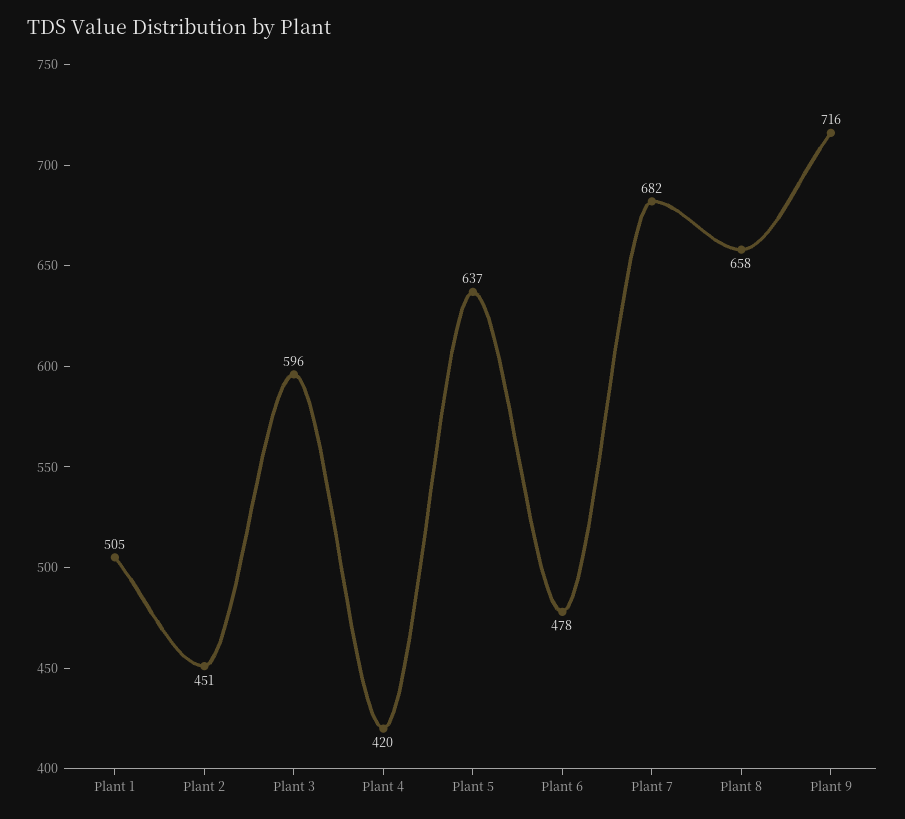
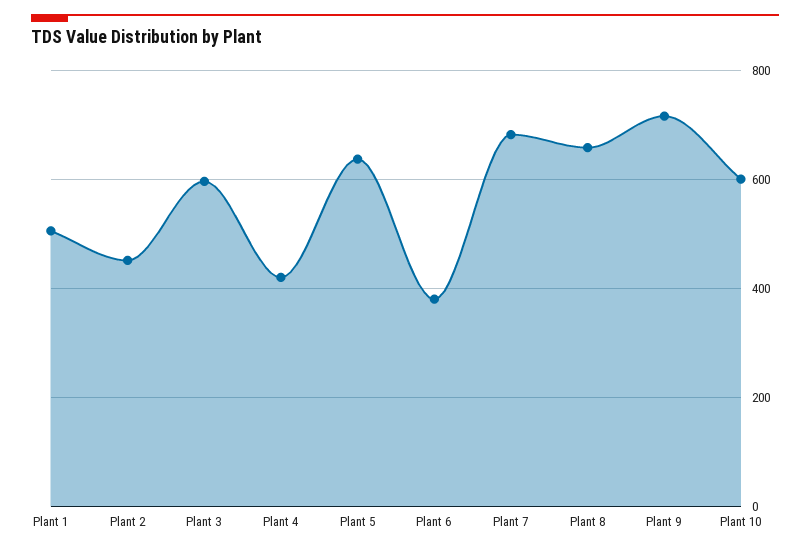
  {
    "Plant 1": 505,
    "Plant 2": 451,
    "Plant 3": 596,
    "Plant 4": 420,
    "Plant 5": 637,
-   "Plant 6": 478,
+   "Plant 6": 380,
    "Plant 7": 682,
    "Plant 8": 658,
-   "Plant 9": 716
+   "Plant 9": 716,
+   "Plant 10": 600
  }

